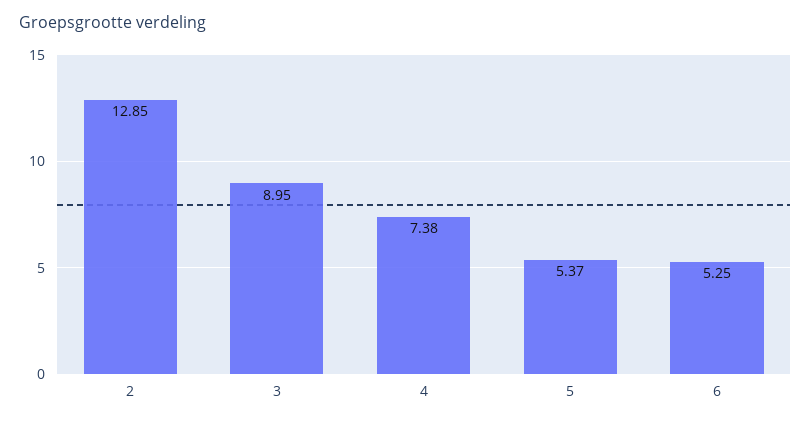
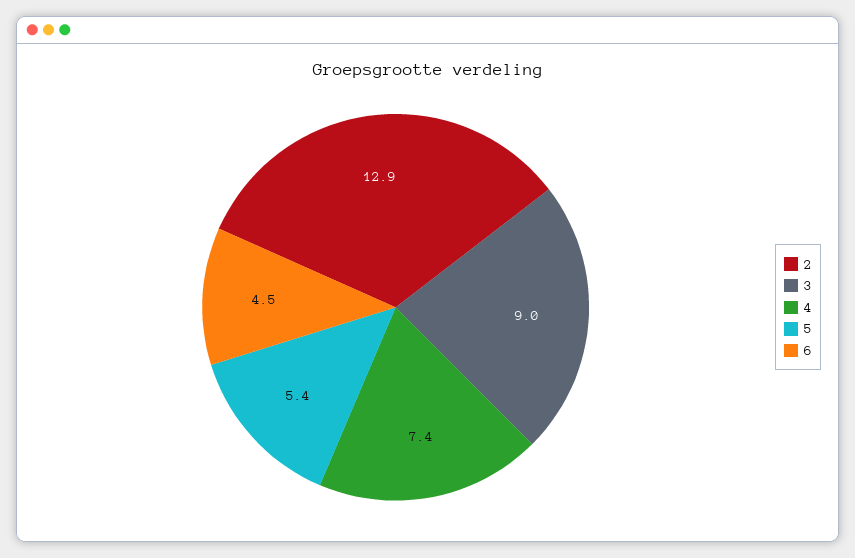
  {
    "2": 12.85,
    "3": 8.95,
    "4": 7.38,
    "5": 5.37,
-   "6": 5.25
+   "6": 4.5
  }

